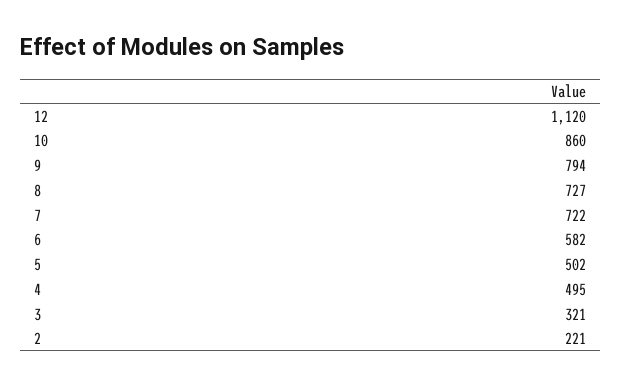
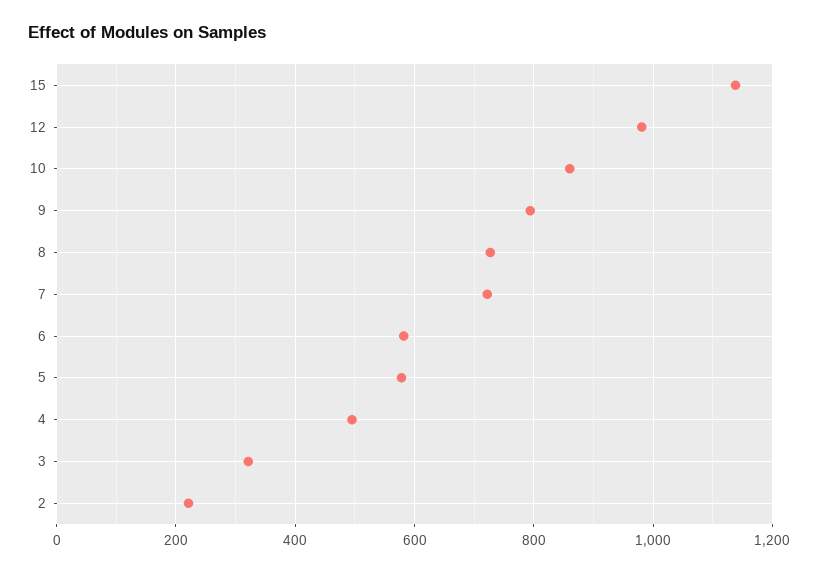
  {
-   "12": 1120,
+   "12": 980,
    "10": 860,
    "9": 794,
    "8": 727,
    "7": 722,
    "6": 582,
-   "5": 502,
+   "5": 580,
    "4": 495,
    "3": 321,
-   "2": 221
+   "2": 221,
+   "15": 1140
  }

